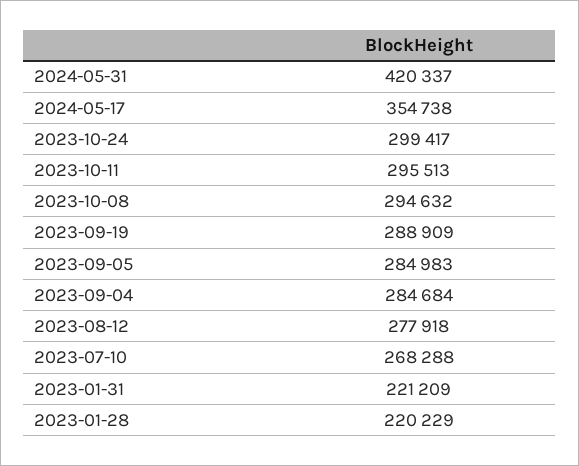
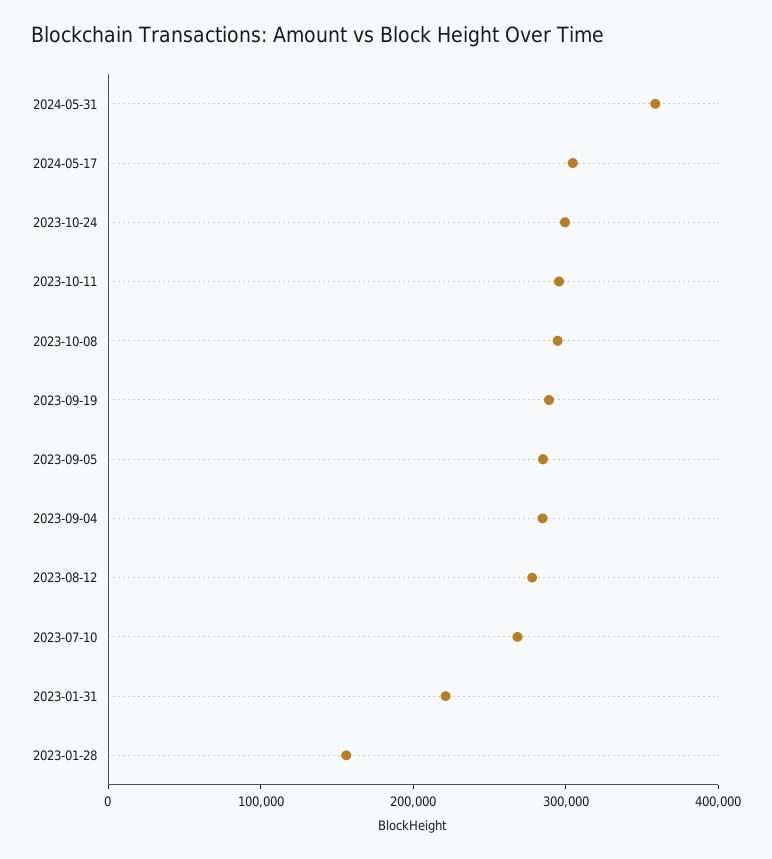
  {
-   "2024-05-31": 420337,
+   "2024-05-31": 360000,
-   "2024-05-17": 354738,
+   "2024-05-17": 300000,
    "2023-10-24": 299417,
    "2023-10-11": 295513,
    "2023-10-08": 294632,
    "2023-09-19": 288909,
    "2023-09-05": 284983,
    "2023-09-04": 284684,
    "2023-08-12": 277918,
    "2023-07-10": 268288,
    "2023-01-31": 221209,
-   "2023-01-28": 220229
+   "2023-01-28": 160000
  }

